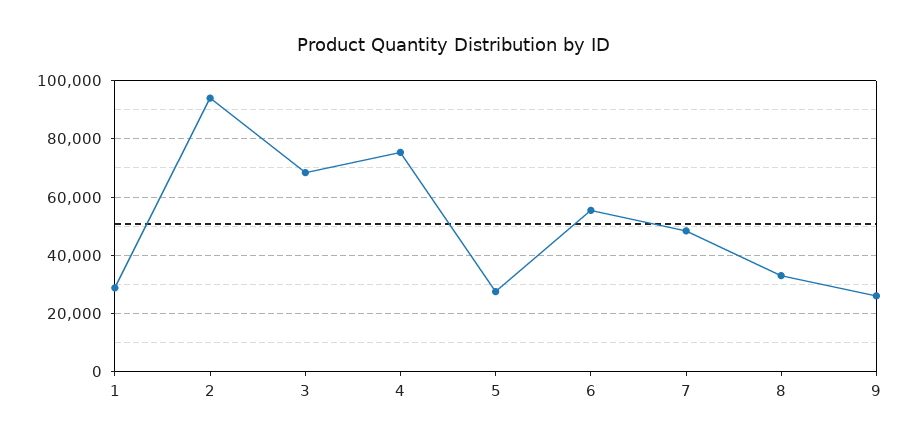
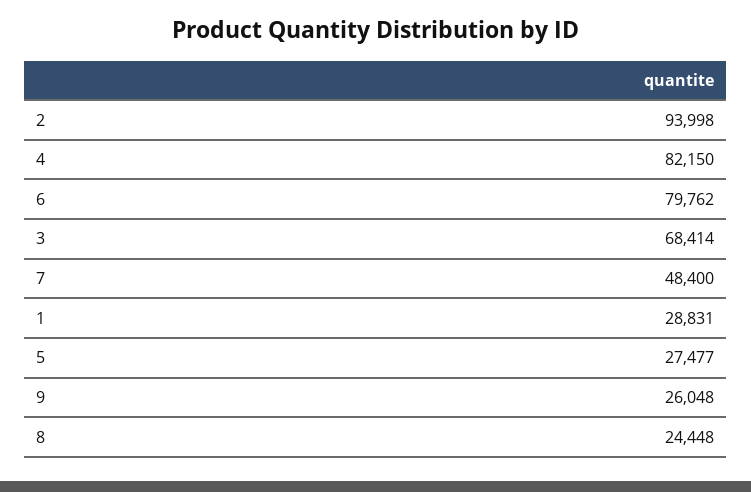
  {
    "1": 28831,
    "2": 93998,
    "3": 68414,
-   "4": 75000,
+   "4": 82150,
    "5": 27477,
-   "6": 55000,
+   "6": 79762,
    "7": 48400,
-   "8": 32500,
+   "8": 24448,
    "9": 26048
  }

